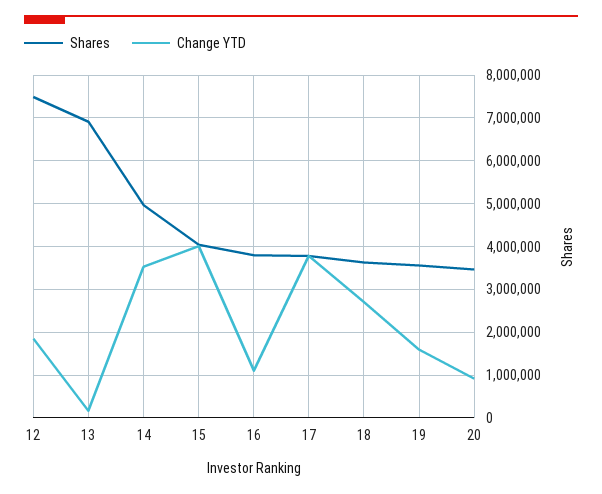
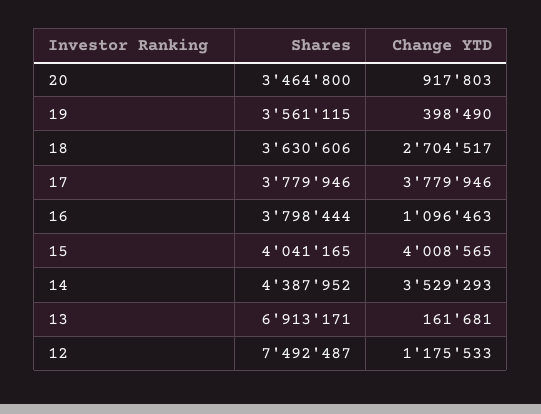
  {
    "Shares": {
      "12": 7492487,
      "13": 6913171,
-     "14": 5000000,
+     "14": 4387952,
      "15": 4041165,
      "16": 3798444,
      "17": 3779946,
      "18": 3630606,
      "19": 3561115,
      "20": 3464800
    },
    "Change YTD": {
-     "12": 1800000,
+     "12": 1175533,
      "13": 161681,
      "14": 3529293,
      "15": 4008565,
      "16": 1096463,
      "17": 3779946,
      "18": 2704517,
-     "19": 1600000,
+     "19": 398490,
      "20": 917803
    }
  }

